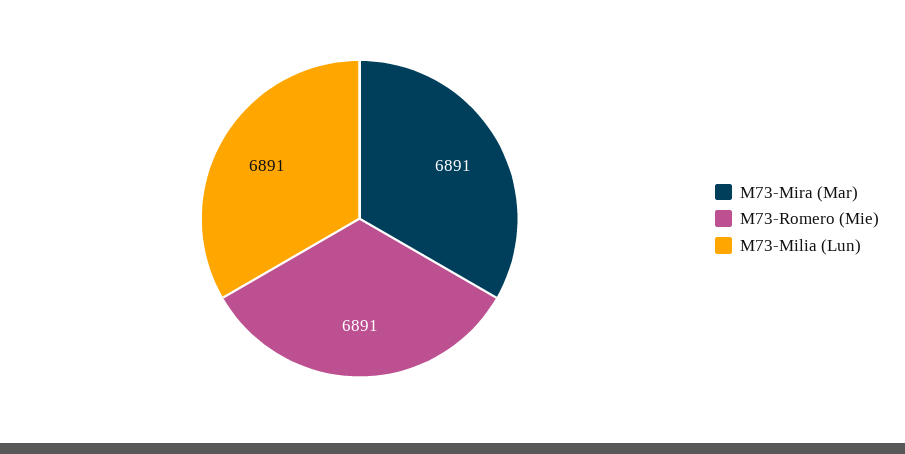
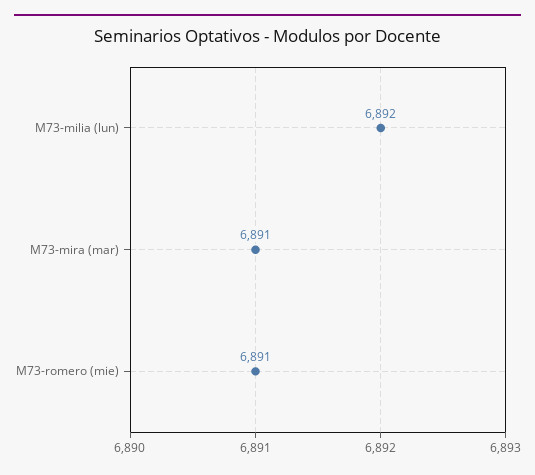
  {
    "M73-Mira (Mar)": 6891,
    "M73-Romero (Mie)": 6891,
-   "M73-Milia (Lun)": 6891
+   "M73-Milia (Lun)": 6892
  }

